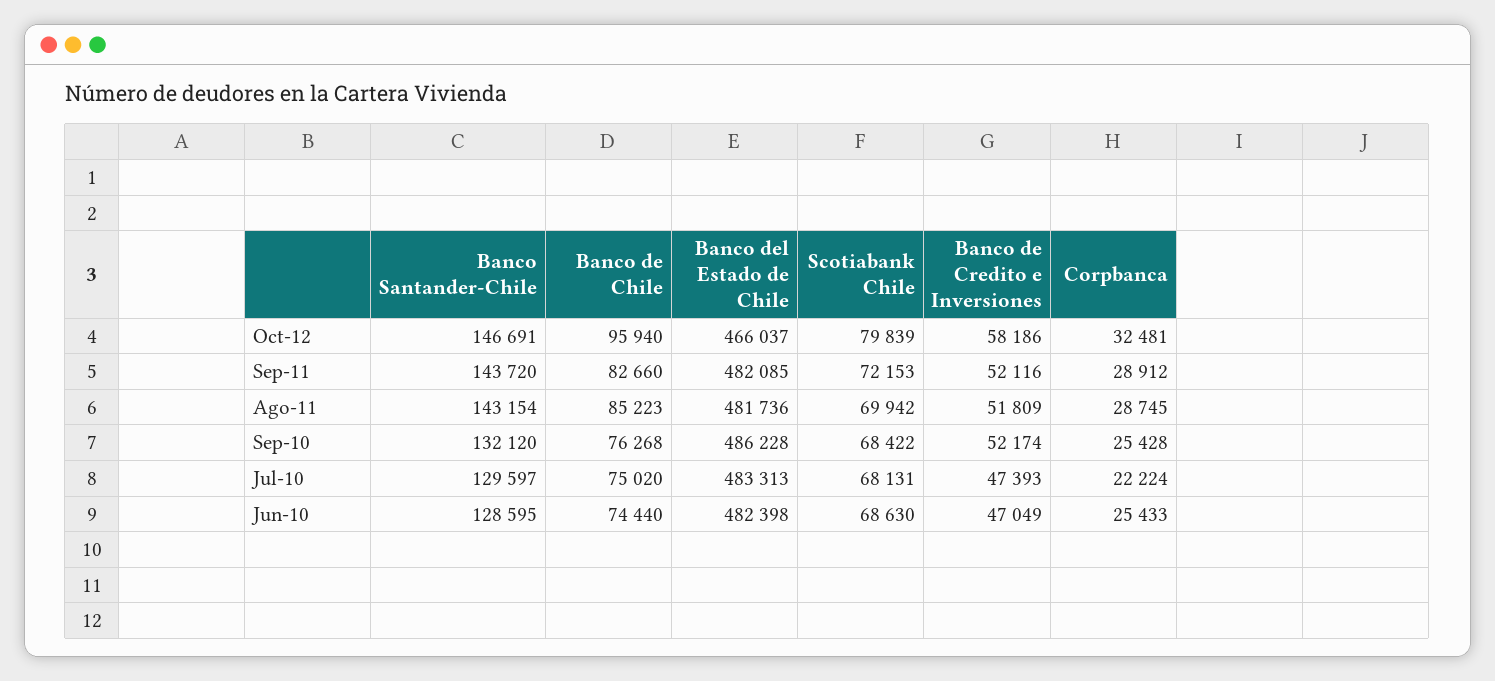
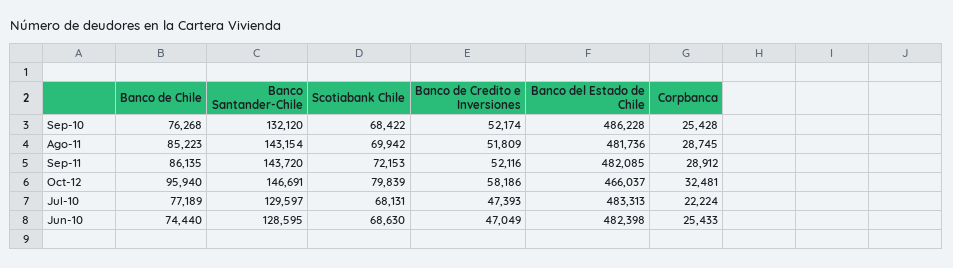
  {
    "Banco Santander-Chile": {
      "Oct-12": 146691,
      "Sep-11": 143720,
      "Ago-11": 143154,
      "Sep-10": 132120,
      "Jul-10": 129597,
      "Jun-10": 128595
    },
    "Banco de Chile": {
      "Oct-12": 95940,
-     "Sep-11": 82660,
+     "Sep-11": 86135,
      "Ago-11": 85223,
      "Sep-10": 76268,
-     "Jul-10": 75020,
+     "Jul-10": 77189,
      "Jun-10": 74440
    },
    "Banco del Estado de Chile": {
      "Oct-12": 466037,
      "Sep-11": 482085,
      "Ago-11": 481736,
      "Sep-10": 486228,
      "Jul-10": 483313,
      "Jun-10": 482398
    },
    "Scotiabank Chile": {
      "Oct-12": 79839,
      "Sep-11": 72153,
      "Ago-11": 69942,
      "Sep-10": 68422,
      "Jul-10": 68131,
      "Jun-10": 68630
    },
    "Banco de Credito e Inversiones": {
      "Oct-12": 58186,
      "Sep-11": 52116,
      "Ago-11": 51809,
      "Sep-10": 52174,
      "Jul-10": 47393,
      "Jun-10": 47049
    },
    "Corpbanca": {
      "Oct-12": 32481,
      "Sep-11": 28912,
      "Ago-11": 28745,
      "Sep-10": 25428,
      "Jul-10": 22224,
      "Jun-10": 25433
    }
  }

